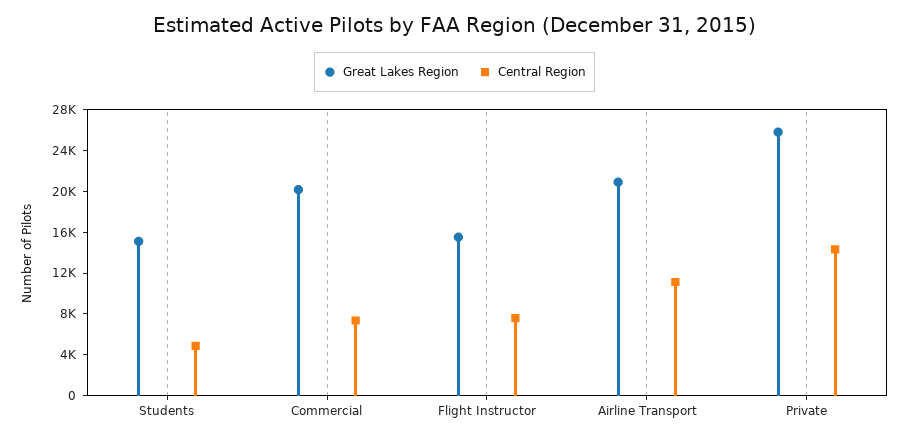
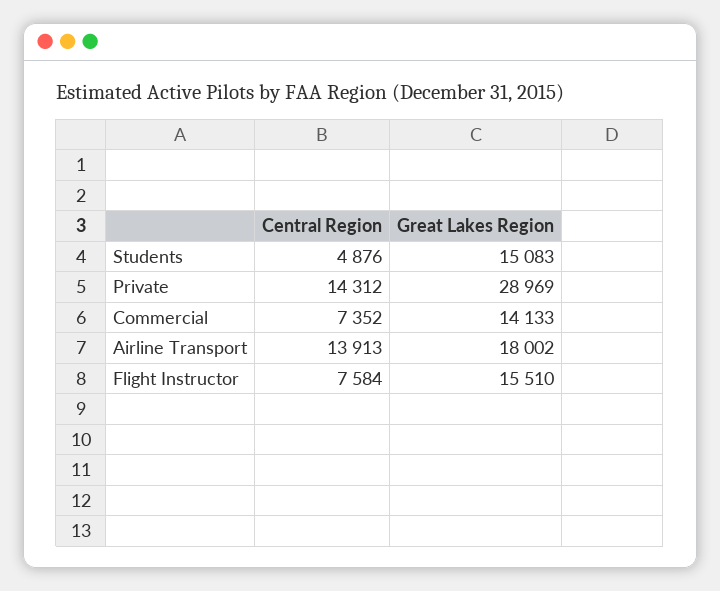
  {
    "Great Lakes Region": {
      "Students": 15083,
-     "Commercial": 20000,
+     "Commercial": 14133,
      "Flight Instructor": 15510,
-     "Airline Transport": 21000,
+     "Airline Transport": 18002,
-     "Private": 26000
+     "Private": 28969
    },
    "Central Region": {
      "Students": 4876,
      "Commercial": 7352,
      "Flight Instructor": 7584,
-     "Airline Transport": 11000,
+     "Airline Transport": 13913,
      "Private": 14312
    }
  }

